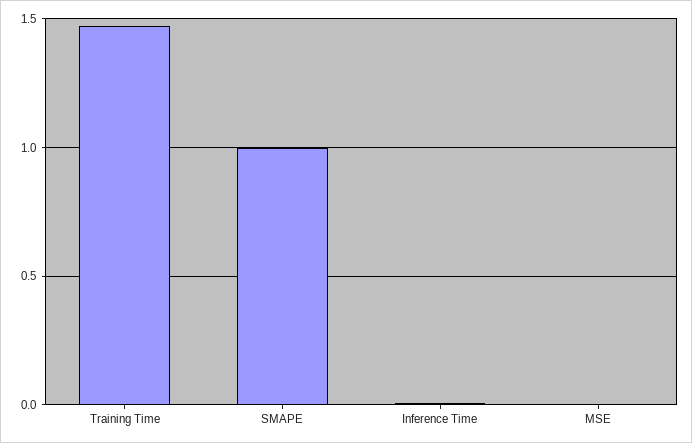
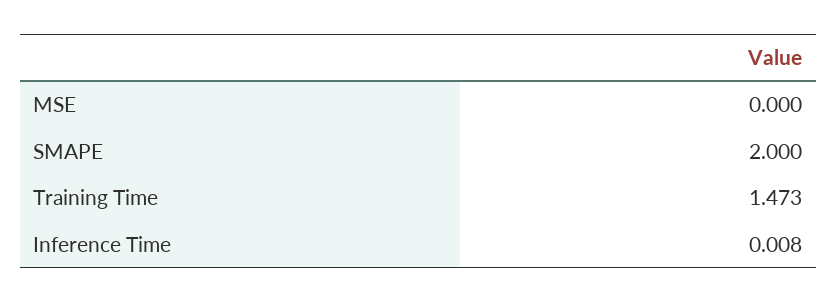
  {
    "Training Time": 1.473,
-   "SMAPE": 1,
+   "SMAPE": 2,
    "Inference Time": 0.008,
    "MSE": 0
  }

